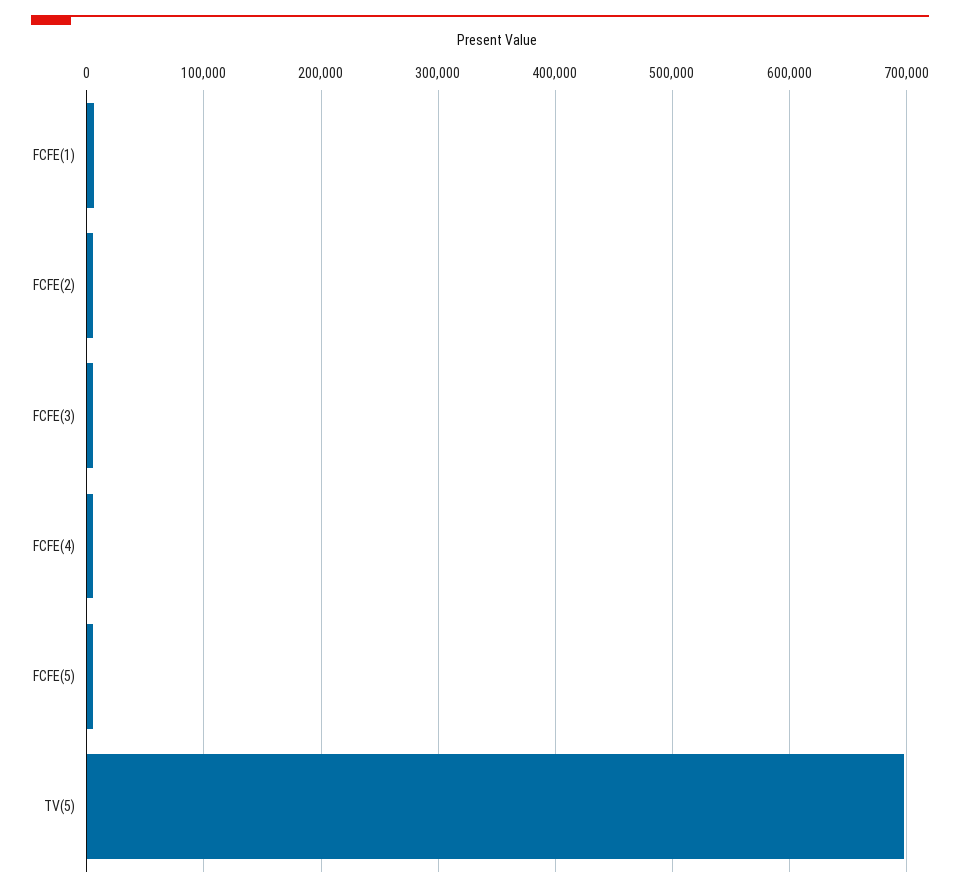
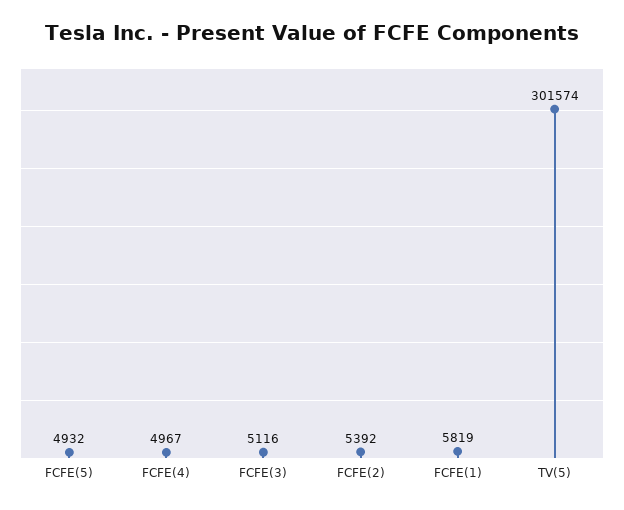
  {
    "FCFE(1)": 5819,
    "FCFE(2)": 5392,
    "FCFE(3)": 5116,
    "FCFE(4)": 4967,
    "FCFE(5)": 4932,
-   "TV(5)": 700000
+   "TV(5)": 301574
  }

